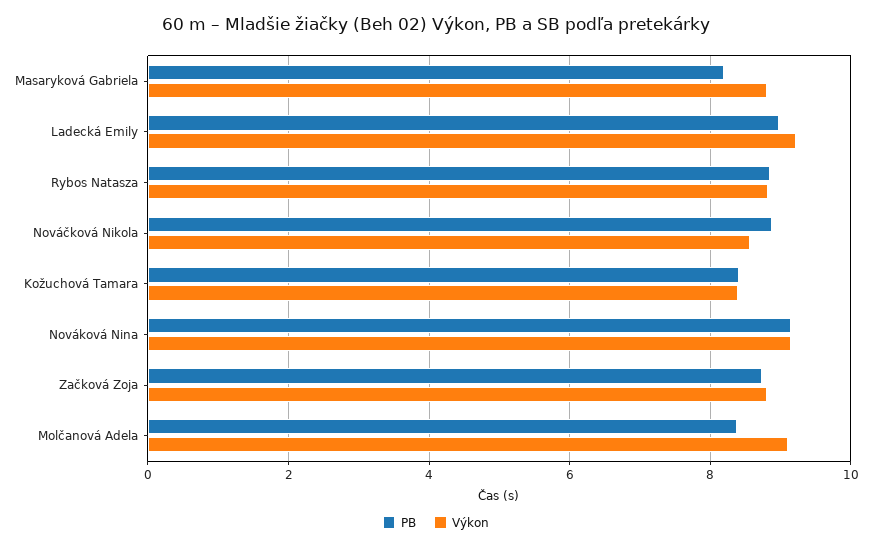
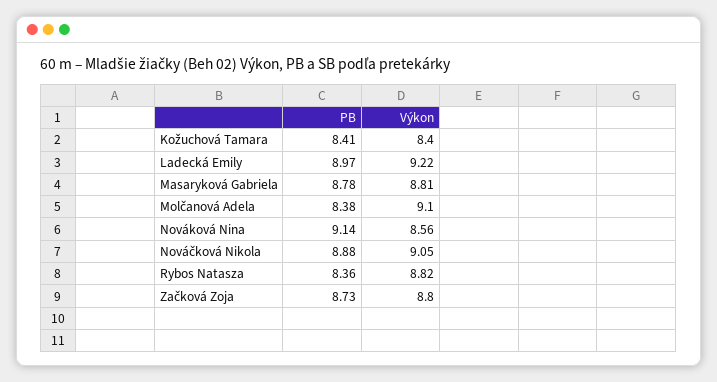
  {
    "PB": {
-     "Masaryková Gabriela": 8.2,
+     "Masaryková Gabriela": 8.78,
      "Ladecká Emily": 8.97,
-     "Rybos Natasza": 8.8,
+     "Rybos Natasza": 8.36,
      "Nováčková Nikola": 8.88,
      "Kožuchová Tamara": 8.41,
      "Nováková Nina": 9.14,
      "Začková Zoja": 8.73,
      "Molčanová Adela": 8.38
    },
    "Výkon": {
      "Masaryková Gabriela": 8.81,
      "Ladecká Emily": 9.22,
      "Rybos Natasza": 8.82,
-     "Nováčková Nikola": 8.6,
+     "Nováčková Nikola": 9.05,
      "Kožuchová Tamara": 8.4,
-     "Nováková Nina": 9.2,
+     "Nováková Nina": 8.56,
      "Začková Zoja": 8.8,
      "Molčanová Adela": 9.1
    }
  }

